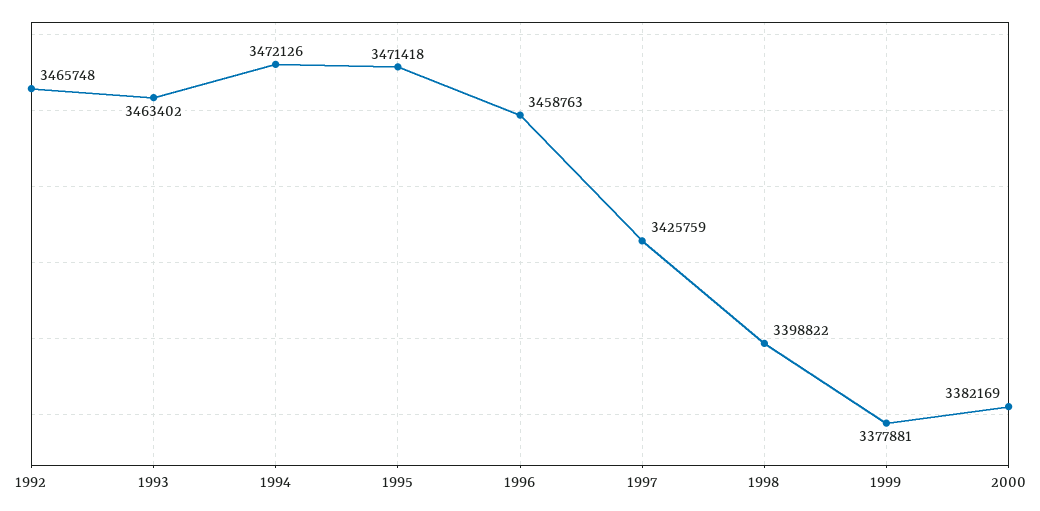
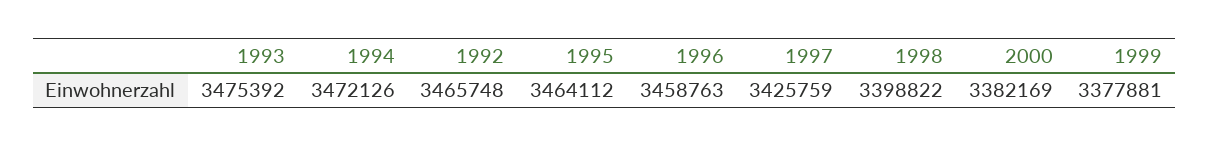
  {
    "1992": 3465748,
-   "1993": 3463402,
+   "1993": 3475392,
    "1994": 3472126,
-   "1995": 3471418,
+   "1995": 3464112,
    "1996": 3458763,
    "1997": 3425759,
    "1998": 3398822,
    "1999": 3377881,
    "2000": 3382169
  }

